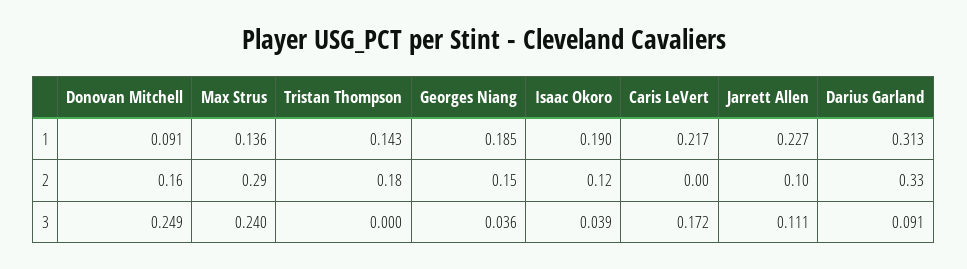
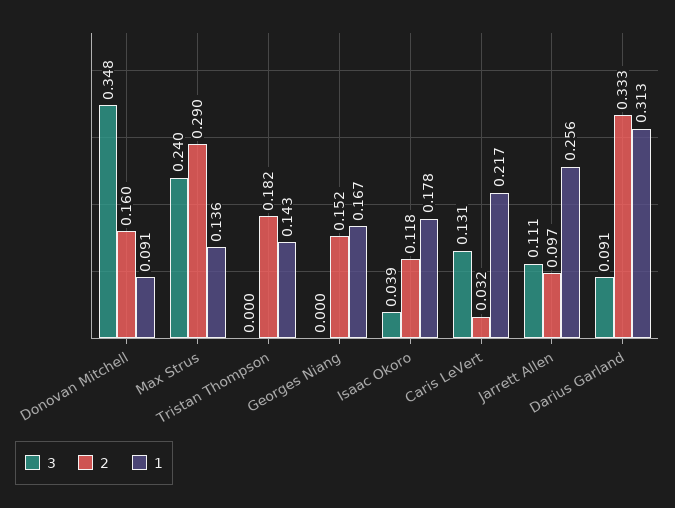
  {
    "1": {
      "Donovan Mitchell": 0.091,
      "Max Strus": 0.136,
      "Tristan Thompson": 0.143,
-     "Georges Niang": 0.185,
+     "Georges Niang": 0.167,
-     "Isaac Okoro": 0.19,
+     "Isaac Okoro": 0.178,
      "Caris LeVert": 0.217,
-     "Jarrett Allen": 0.227,
+     "Jarrett Allen": 0.256,
      "Darius Garland": 0.313
    },
    "2": {
      "Donovan Mitchell": 0.16,
      "Max Strus": 0.29,
      "Tristan Thompson": 0.182,
      "Georges Niang": 0.152,
      "Isaac Okoro": 0.118,
-     "Caris LeVert": 0,
+     "Caris LeVert": 0.032,
      "Jarrett Allen": 0.097,
      "Darius Garland": 0.333
    },
    "3": {
-     "Donovan Mitchell": 0.249,
+     "Donovan Mitchell": 0.348,
      "Max Strus": 0.24,
      "Tristan Thompson": 0,
-     "Georges Niang": 0.036,
+     "Georges Niang": 0,
      "Isaac Okoro": 0.039,
-     "Caris LeVert": 0.172,
+     "Caris LeVert": 0.131,
      "Jarrett Allen": 0.111,
      "Darius Garland": 0.091
    }
  }

